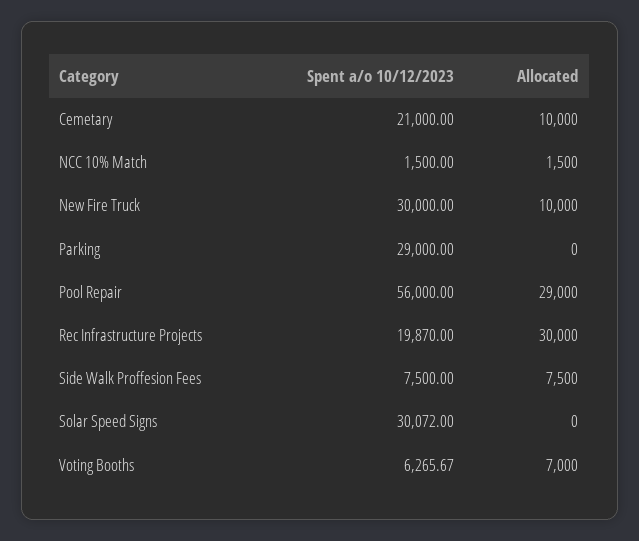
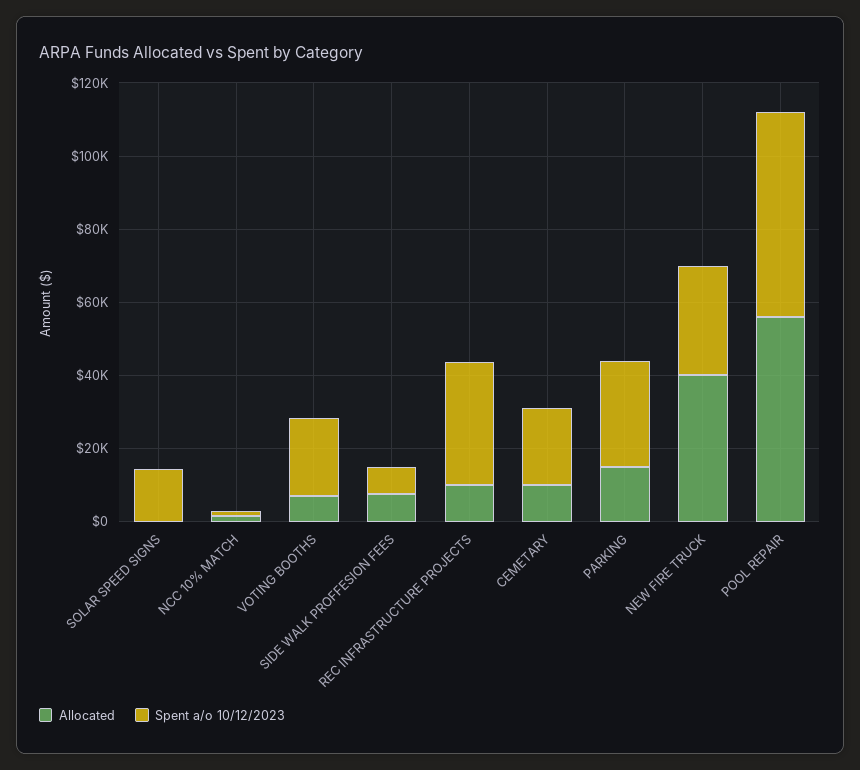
  {
    "Spent a/o 10/12/2023": {
      "Cemetary": 21000,
      "NCC 10% Match": 1500,
      "New Fire Truck": 30000,
      "Parking": 29000,
      "Pool Repair": 56000,
-     "Rec Infrastructure Projects": 19870,
+     "Rec Infrastructure Projects": 35000,
      "Side Walk Proffesion Fees": 7500,
-     "Solar Speed Signs": 30072,
+     "Solar Speed Signs": 15000,
-     "Voting Booths": 6265.67
+     "Voting Booths": 20000
    },
    "Allocated": {
      "Cemetary": 10000,
      "NCC 10% Match": 1500,
-     "New Fire Truck": 10000,
+     "New Fire Truck": 40000,
-     "Parking": 0,
+     "Parking": 15000,
-     "Pool Repair": 29000,
+     "Pool Repair": 55000,
-     "Rec Infrastructure Projects": 30000,
+     "Rec Infrastructure Projects": 10000,
      "Side Walk Proffesion Fees": 7500,
      "Solar Speed Signs": 0,
      "Voting Booths": 7000
    }
  }

